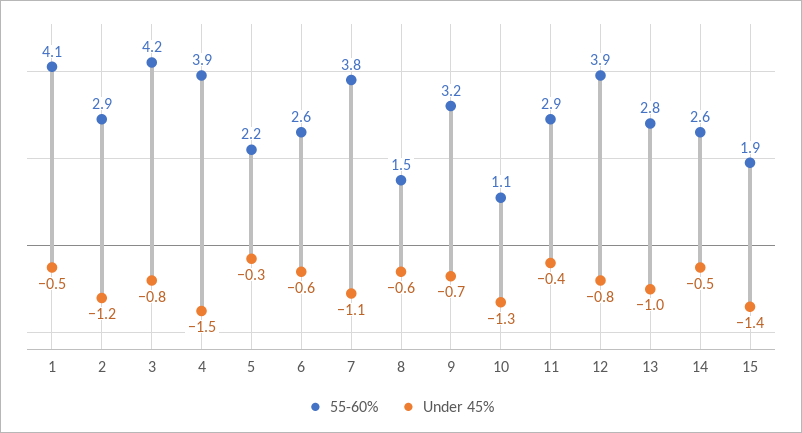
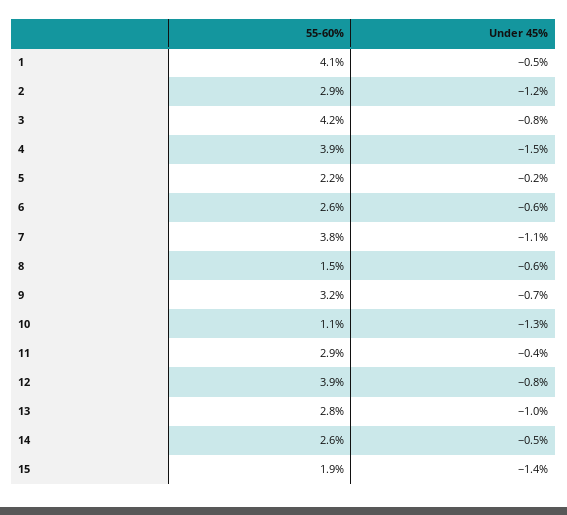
  {
    "55-60%": {
      "1": 4.1,
      "2": 2.9,
      "3": 4.2,
      "4": 3.9,
      "5": 2.2,
      "6": 2.6,
      "7": 3.8,
      "8": 1.5,
      "9": 3.2,
      "10": 1.1,
      "11": 2.9,
      "12": 3.9,
      "13": 2.8,
      "14": 2.6,
      "15": 1.9
    },
    "Under 45%": {
      "1": -0.5,
      "2": -1.2,
      "3": -0.8,
      "4": -1.5,
-     "5": -0.3,
+     "5": -0.2,
      "6": -0.6,
      "7": -1.1,
      "8": -0.6,
      "9": -0.7,
      "10": -1.3,
      "11": -0.4,
      "12": -0.8,
      "13": -1,
      "14": -0.5,
      "15": -1.4
    }
  }

